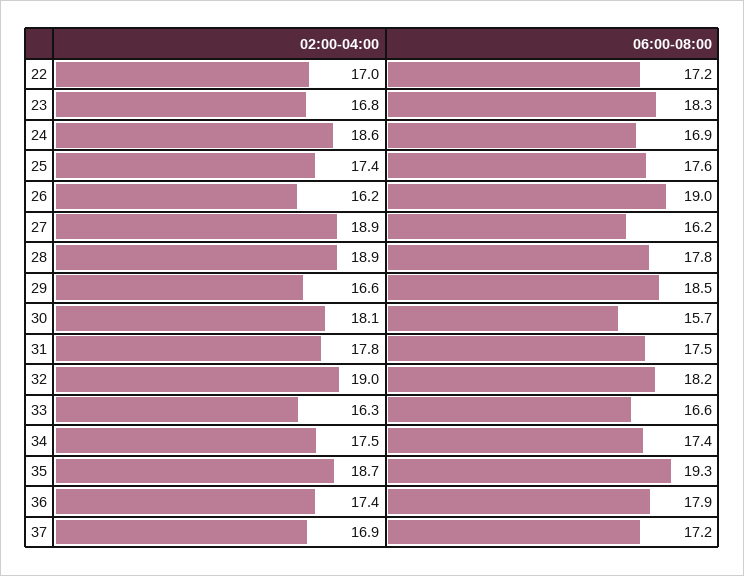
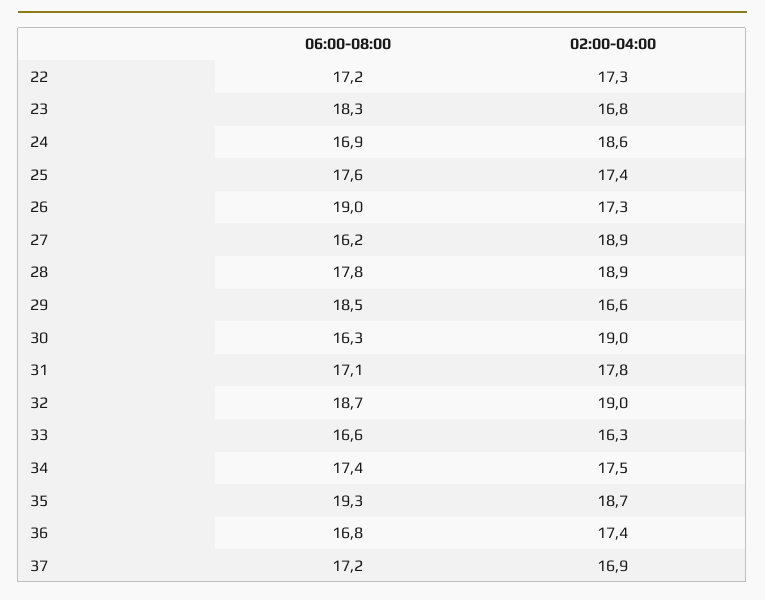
  {
    "02:00-04:00": {
-     "22": 17,
+     "22": 17.3,
      "23": 16.8,
      "24": 18.6,
      "25": 17.4,
-     "26": 16.2,
+     "26": 17.3,
      "27": 18.9,
      "28": 18.9,
      "29": 16.6,
-     "30": 18.1,
+     "30": 19,
      "31": 17.8,
      "32": 19,
      "33": 16.3,
      "34": 17.5,
      "35": 18.7,
      "36": 17.4,
      "37": 16.9
    },
    "06:00-08:00": {
      "22": 17.2,
      "23": 18.3,
      "24": 16.9,
      "25": 17.6,
      "26": 19,
      "27": 16.2,
      "28": 17.8,
      "29": 18.5,
-     "30": 15.7,
+     "30": 16.3,
-     "31": 17.5,
+     "31": 17.1,
-     "32": 18.2,
+     "32": 18.7,
      "33": 16.6,
      "34": 17.4,
      "35": 19.3,
-     "36": 17.9,
+     "36": 16.8,
      "37": 17.2
    }
  }

